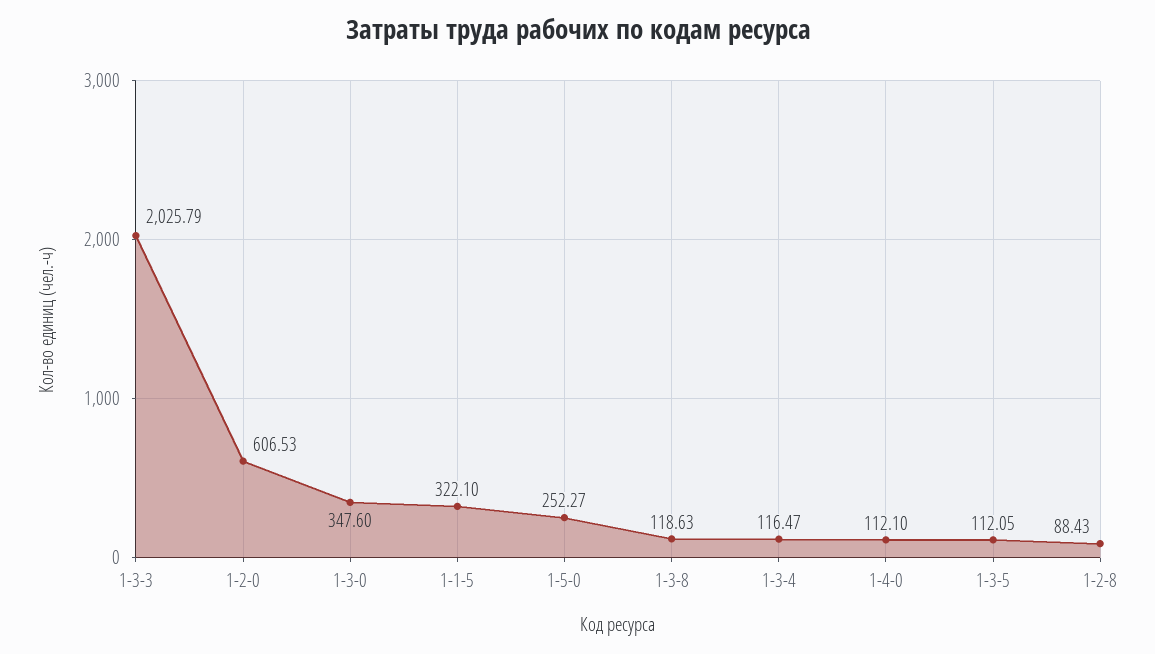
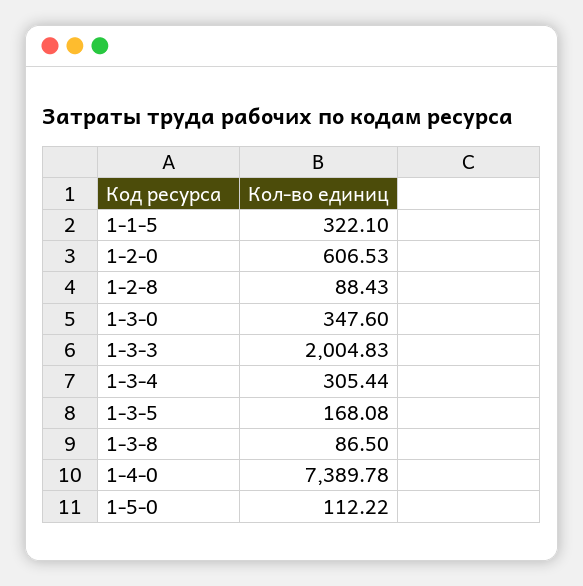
  {
-   "1-3-3": 2025.79,
+   "1-3-3": 2004.83,
    "1-2-0": 606.53,
    "1-3-0": 347.6,
    "1-1-5": 322.1,
-   "1-5-0": 252.27,
+   "1-5-0": 112.22,
-   "1-3-8": 118.63,
+   "1-3-8": 86.5,
-   "1-3-4": 116.47,
+   "1-3-4": 305.44,
-   "1-4-0": 112.1,
+   "1-4-0": 7389.78,
-   "1-3-5": 112.05,
+   "1-3-5": 168.08,
    "1-2-8": 88.43
  }

